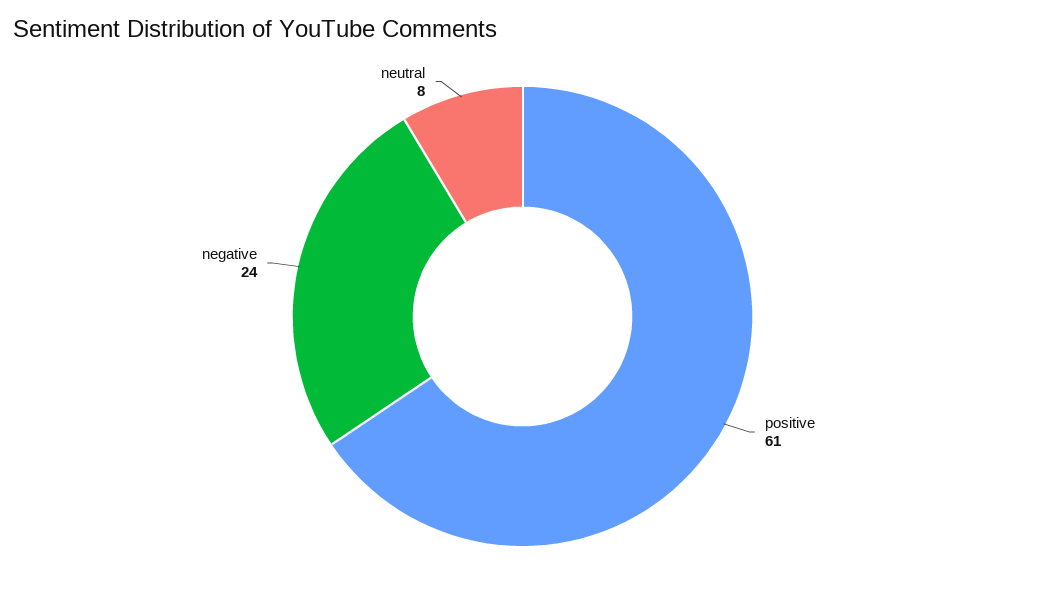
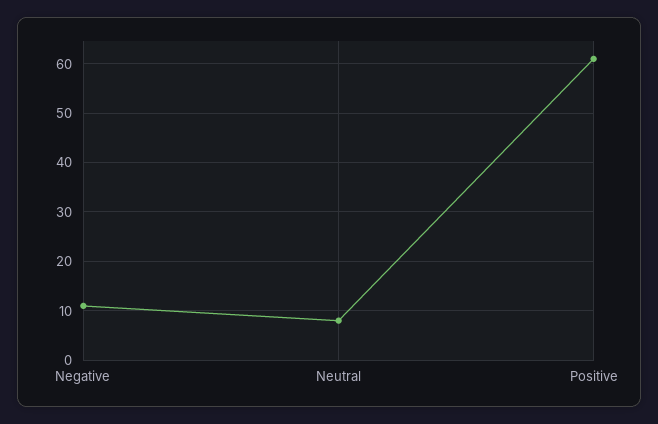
  {
    "positive": 61,
-   "negative": 24,
+   "negative": 10,
    "neutral": 8
  }

